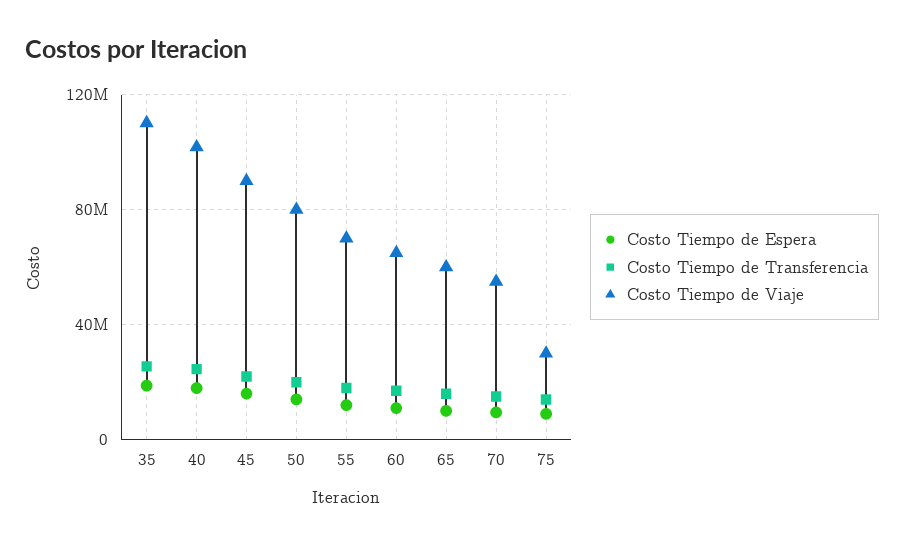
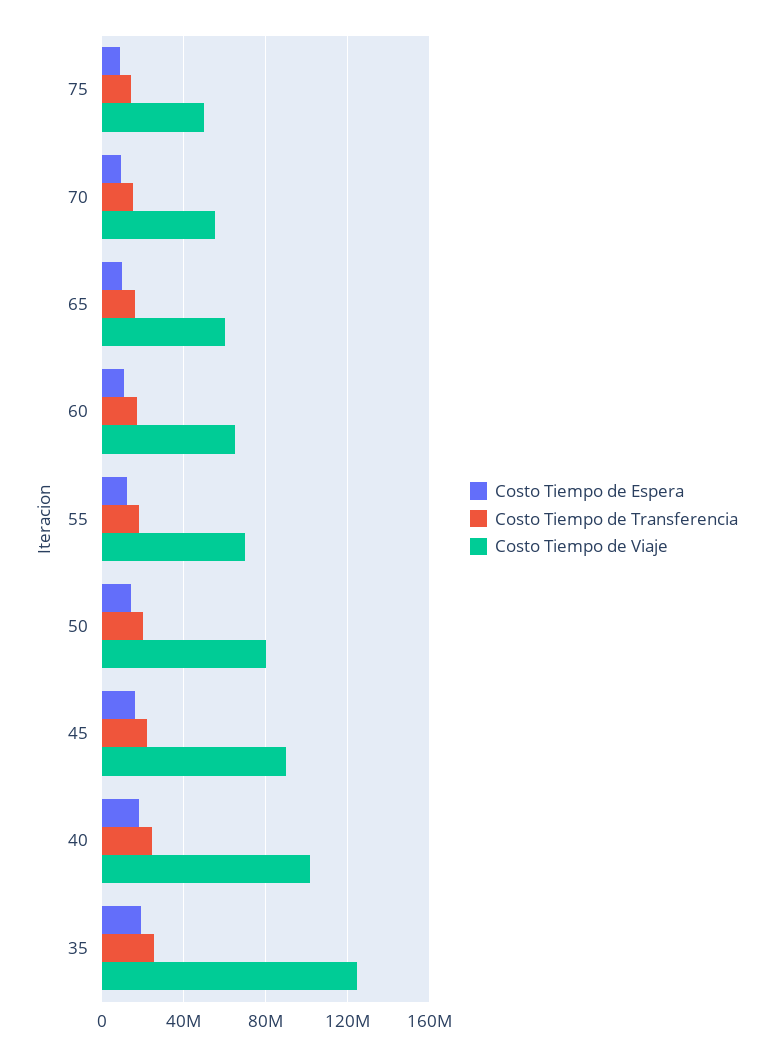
  {
    "Costo Tiempo de Espera": {
      "35": 20000000,
      "40": 20000000,
      "45": 15000000,
      "50": 15000000,
      "55": 10000000,
      "60": 10000000,
      "65": 10000000,
      "70": 10000000,
      "75": 10000000
    },
    "Costo Tiempo de Transferencia": {
      "35": 25000000,
      "40": 25000000,
      "45": 20000000,
      "50": 20000000,
      "55": 20000000,
      "60": 15000000,
      "65": 15000000,
      "70": 15000000,
      "75": 15000000
    },
    "Costo Tiempo de Viaje": {
-     "35": 110000000,
+     "35": 125000000,
      "40": 100000000,
      "45": 90000000,
      "50": 80000000,
      "55": 70000000,
      "60": 65000000,
      "65": 60000000,
      "70": 55000000,
-     "75": 30000000
+     "75": 50000000
    }
  }

